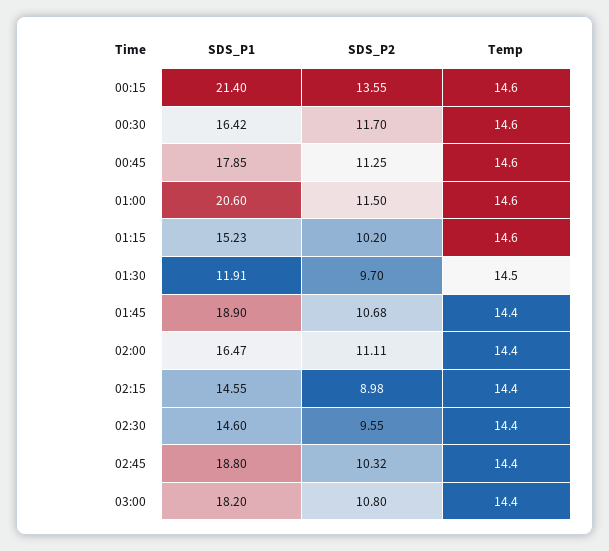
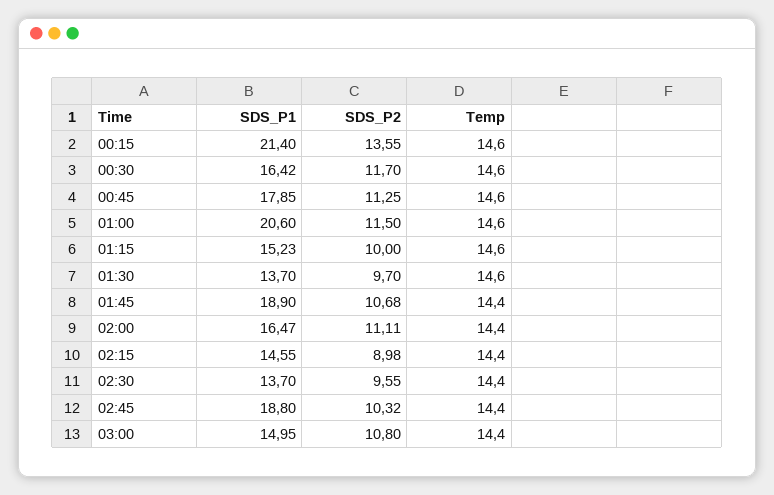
  {
    "SDS_P1": {
      "00:15": 21.4,
      "00:30": 16.42,
      "00:45": 17.85,
      "01:00": 20.6,
      "01:15": 15.23,
-     "01:30": 11.91,
+     "01:30": 13.7,
      "01:45": 18.9,
      "02:00": 16.47,
      "02:15": 14.55,
-     "02:30": 14.6,
+     "02:30": 13.7,
      "02:45": 18.8,
-     "03:00": 18.2
+     "03:00": 14.95
    },
    "SDS_P2": {
      "00:15": 13.55,
      "00:30": 11.7,
      "00:45": 11.25,
      "01:00": 11.5,
-     "01:15": 10.2,
+     "01:15": 10,
      "01:30": 9.7,
      "01:45": 10.68,
      "02:00": 11.11,
      "02:15": 8.98,
      "02:30": 9.55,
      "02:45": 10.32,
      "03:00": 10.8
    },
    "Temp": {
      "00:15": 14.6,
      "00:30": 14.6,
      "00:45": 14.6,
      "01:00": 14.6,
      "01:15": 14.6,
-     "01:30": 14.5,
+     "01:30": 14.6,
      "01:45": 14.4,
      "02:00": 14.4,
      "02:15": 14.4,
      "02:30": 14.4,
      "02:45": 14.4,
      "03:00": 14.4
    }
  }

